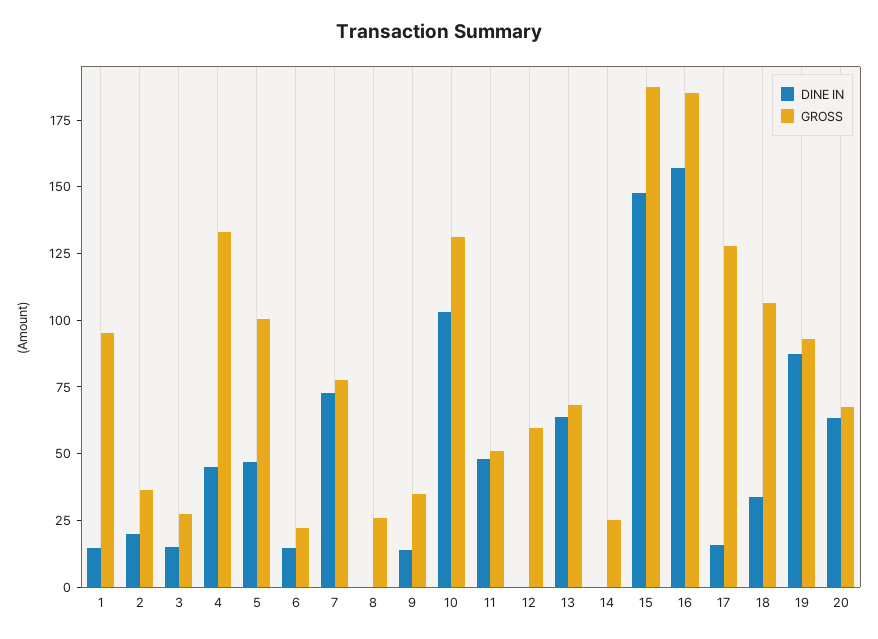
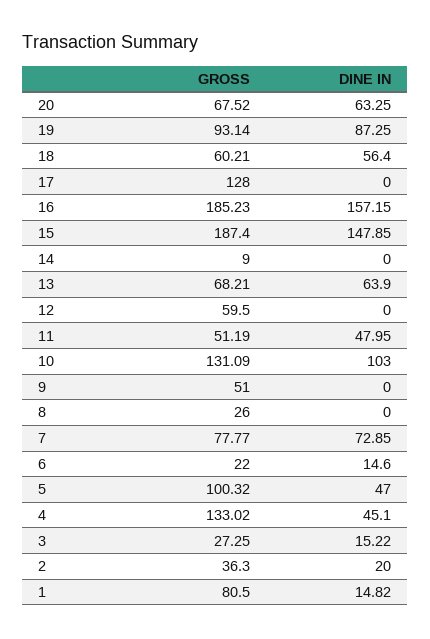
  {
    "DINE IN": {
      "1": 14.82,
      "2": 20,
      "3": 15.22,
      "4": 45.1,
      "5": 47,
      "6": 14.6,
      "7": 72.85,
      "8": 0,
-     "9": 15,
+     "9": 0,
      "10": 103,
      "11": 47.95,
      "12": 0,
      "13": 63.9,
      "14": 0,
      "15": 147.85,
      "16": 157.15,
-     "17": 15,
+     "17": 0,
-     "18": 35,
+     "18": 56.4,
      "19": 87.25,
      "20": 63.25
    },
    "GROSS": {
-     "1": 95,
+     "1": 80.5,
      "2": 36.3,
      "3": 27.25,
      "4": 133.02,
      "5": 100.32,
      "6": 22,
      "7": 77.77,
      "8": 26,
-     "9": 35,
+     "9": 51,
      "10": 131.09,
      "11": 51.19,
      "12": 59.5,
      "13": 68.21,
-     "14": 25,
+     "14": 9,
      "15": 187.4,
      "16": 185.23,
      "17": 128,
-     "18": 105,
+     "18": 60.21,
      "19": 93.14,
      "20": 67.52
    }
  }

